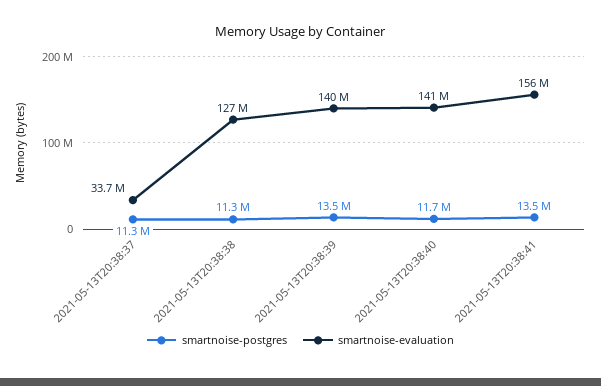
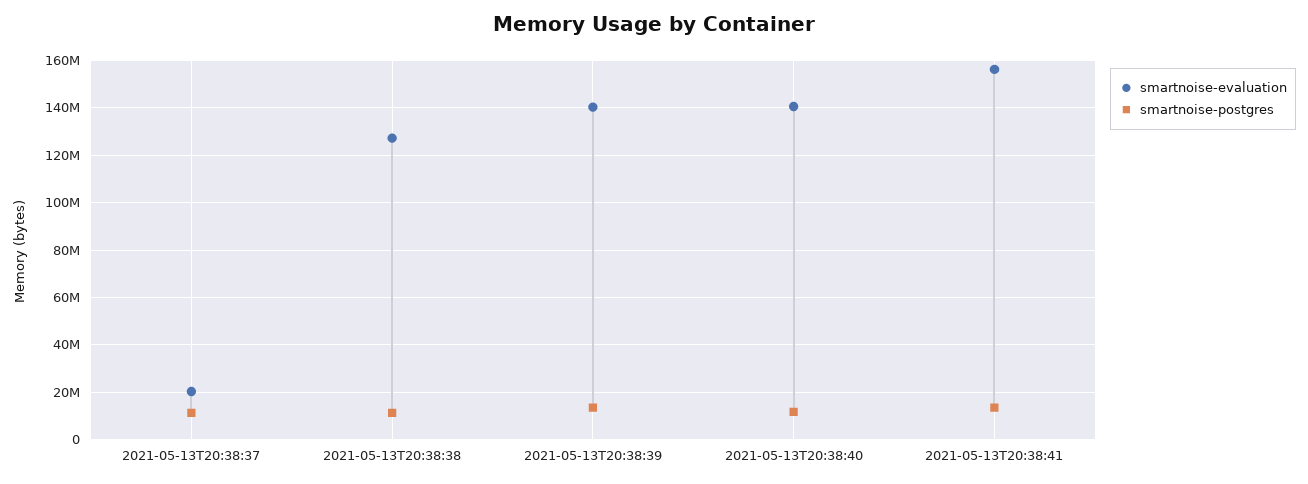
  {
    "smartnoise-postgres": {
      "2021-05-13T20:38:37": 11300000,
      "2021-05-13T20:38:38": 11300000,
      "2021-05-13T20:38:39": 13500000,
      "2021-05-13T20:38:40": 11700000,
      "2021-05-13T20:38:41": 13500000
    },
    "smartnoise-evaluation": {
-     "2021-05-13T20:38:37": 33700000,
+     "2021-05-13T20:38:37": 20000000,
      "2021-05-13T20:38:38": 127000000,
      "2021-05-13T20:38:39": 140000000,
      "2021-05-13T20:38:40": 141000000,
      "2021-05-13T20:38:41": 156000000
    }
  }

